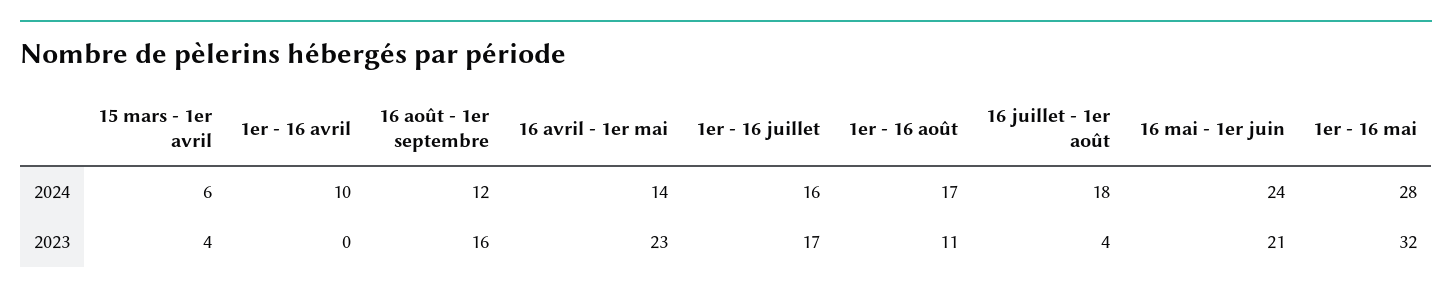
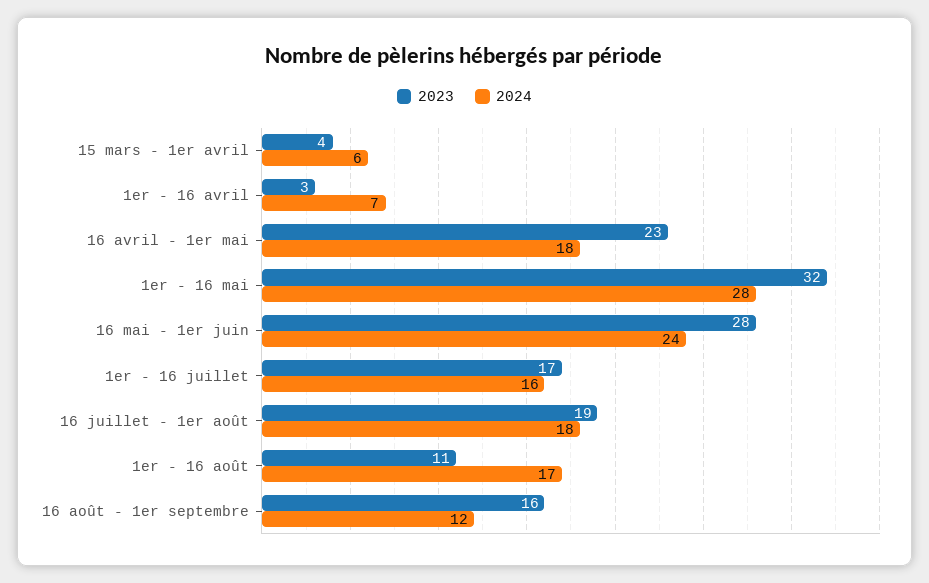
  {
    "2024": {
      "15 mars - 1er avril": 6,
-     "1er - 16 avril": 10,
+     "1er - 16 avril": 7,
      "16 août - 1er septembre": 12,
-     "16 avril - 1er mai": 14,
+     "16 avril - 1er mai": 18,
      "1er - 16 juillet": 16,
      "1er - 16 août": 17,
      "16 juillet - 1er août": 18,
      "16 mai - 1er juin": 24,
      "1er - 16 mai": 28
    },
    "2023": {
      "15 mars - 1er avril": 4,
-     "1er - 16 avril": 0,
+     "1er - 16 avril": 3,
      "16 août - 1er septembre": 16,
      "16 avril - 1er mai": 23,
      "1er - 16 juillet": 17,
      "1er - 16 août": 11,
-     "16 juillet - 1er août": 4,
+     "16 juillet - 1er août": 19,
-     "16 mai - 1er juin": 21,
+     "16 mai - 1er juin": 28,
      "1er - 16 mai": 32
    }
  }

